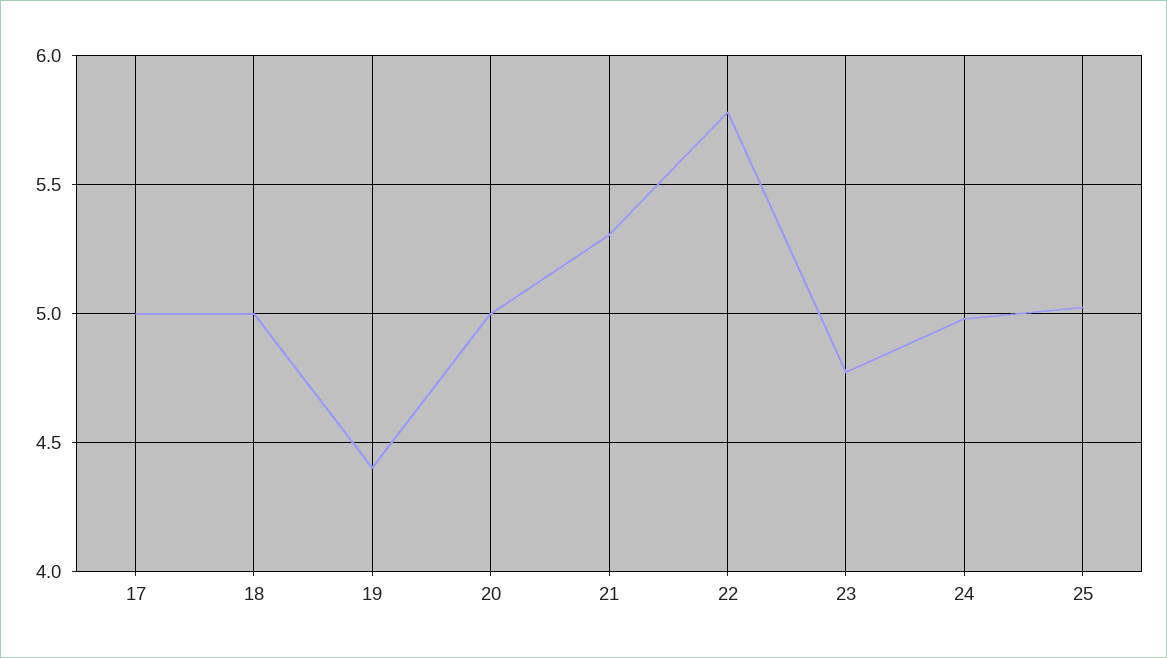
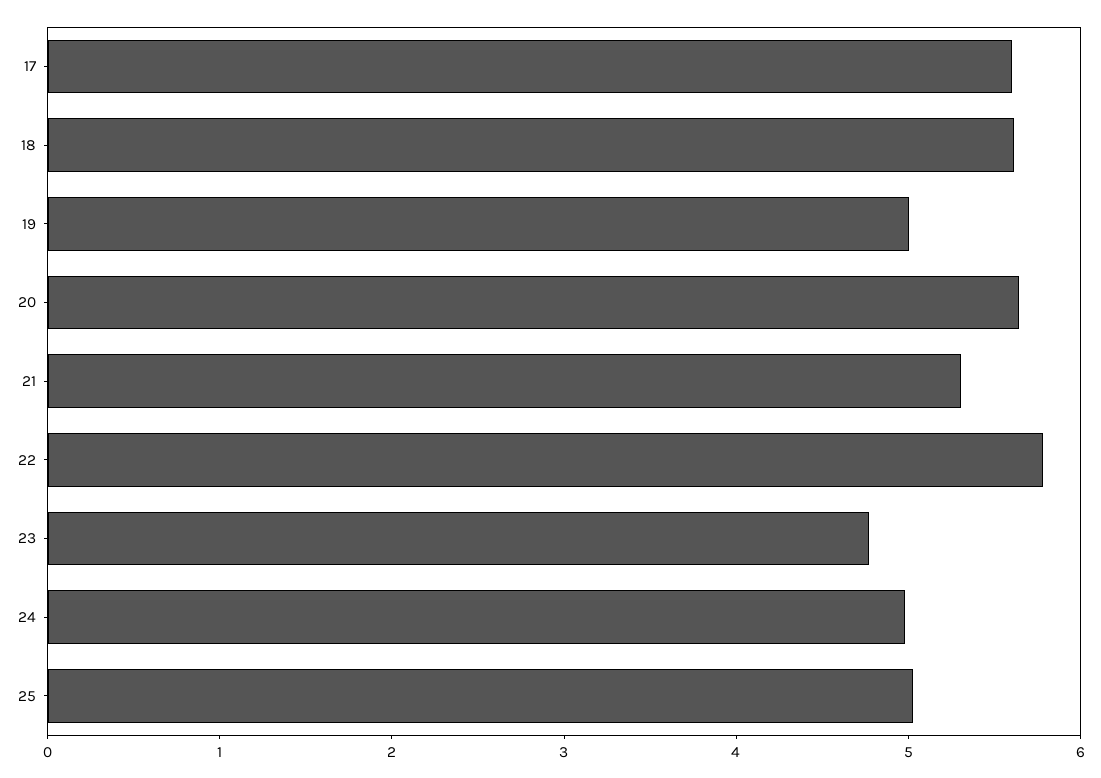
  {
-   "17": 5,
+   "17": 5.6,
-   "18": 5,
+   "18": 5.6,
-   "19": 4.4,
+   "19": 5,
-   "20": 5,
+   "20": 5.6,
    "21": 5.3,
    "22": 5.8,
    "23": 4.75,
    "24": 5,
    "25": 5
  }

